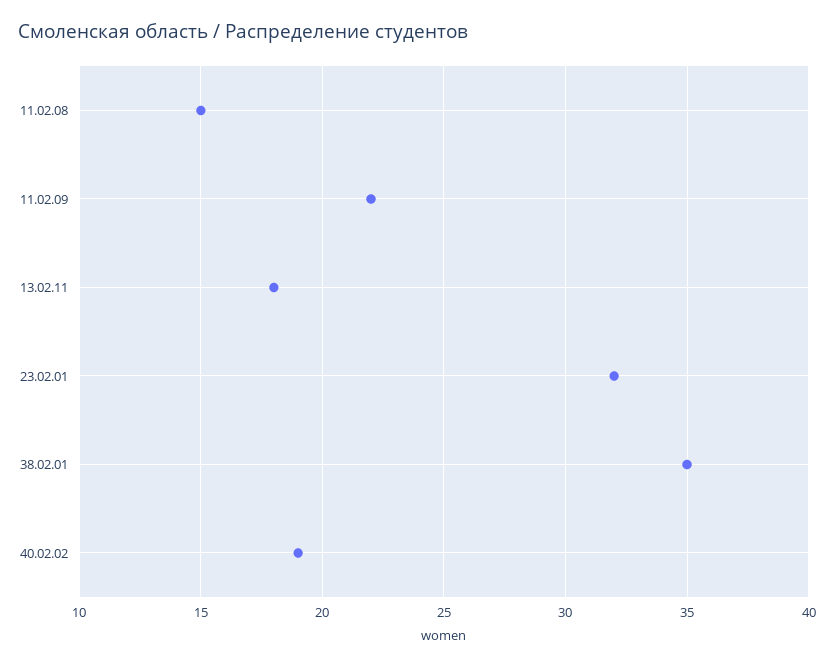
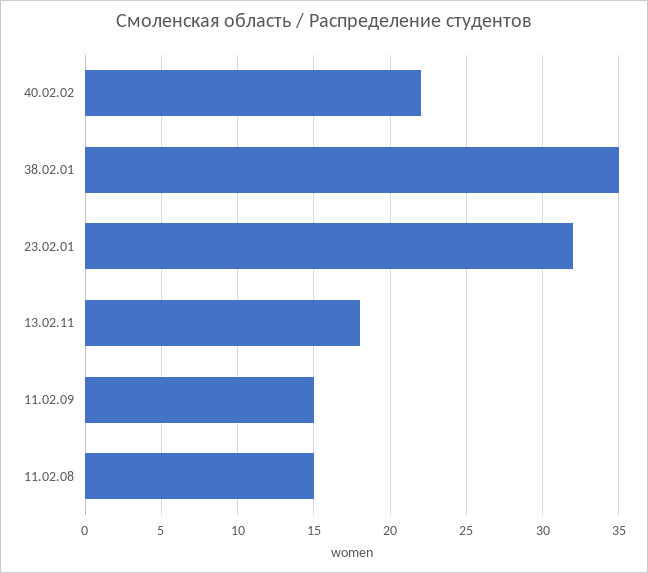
  {
    "11.02.08": 15,
-   "11.02.09": 22,
+   "11.02.09": 15,
    "13.02.11": 18,
    "23.02.01": 32,
    "38.02.01": 35,
-   "40.02.02": 19
+   "40.02.02": 22
  }

